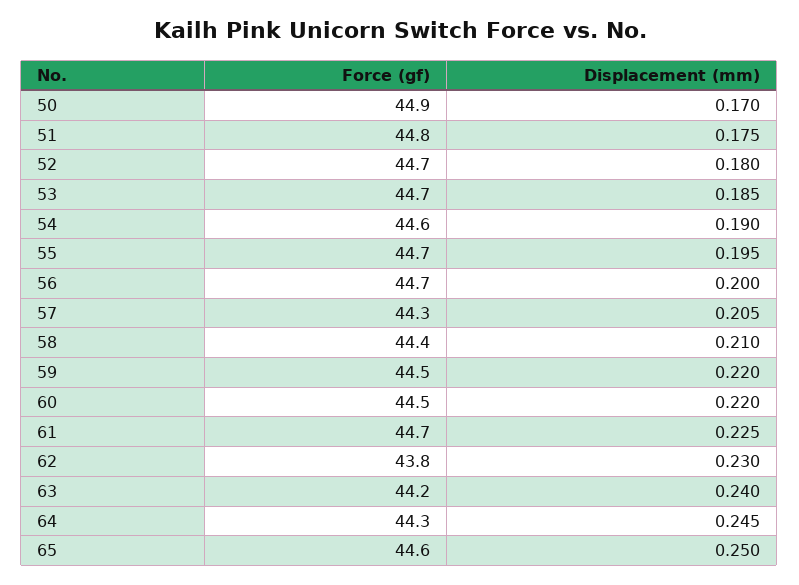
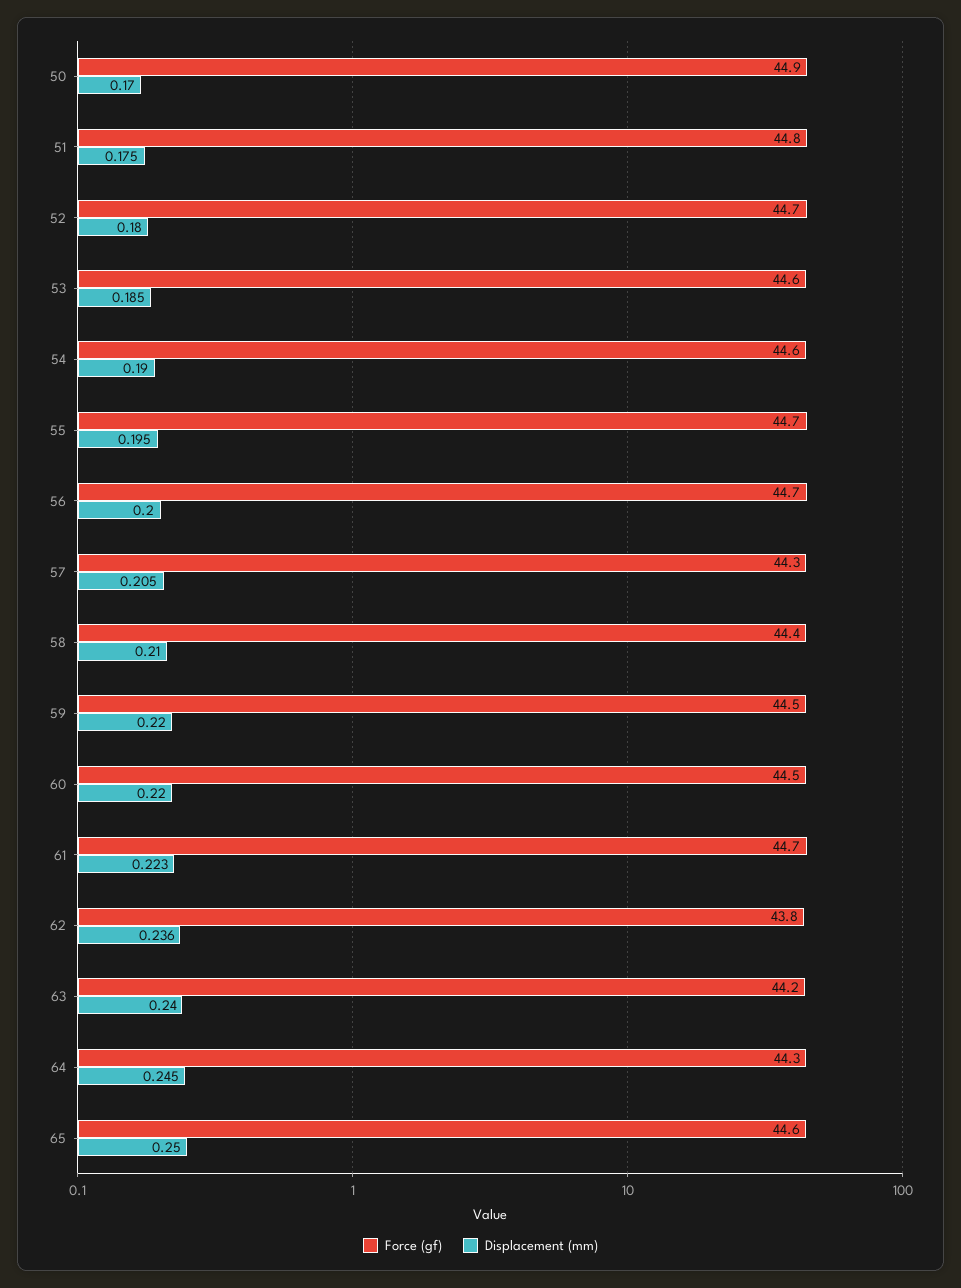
  {
    "Force (gf)": {
      "50": 44.9,
      "51": 44.8,
      "52": 44.7,
-     "53": 44.7,
+     "53": 44.6,
      "54": 44.6,
      "55": 44.7,
      "56": 44.7,
      "57": 44.3,
      "58": 44.4,
      "59": 44.5,
      "60": 44.5,
      "61": 44.7,
      "62": 43.8,
      "63": 44.2,
      "64": 44.3,
      "65": 44.6
    },
    "Displacement (mm)": {
      "50": 0.17,
      "51": 0.175,
      "52": 0.18,
      "53": 0.185,
      "54": 0.19,
      "55": 0.195,
      "56": 0.2,
      "57": 0.205,
      "58": 0.21,
      "59": 0.22,
      "60": 0.22,
-     "61": 0.225,
+     "61": 0.223,
-     "62": 0.23,
+     "62": 0.236,
      "63": 0.24,
      "64": 0.245,
      "65": 0.25
    }
  }

